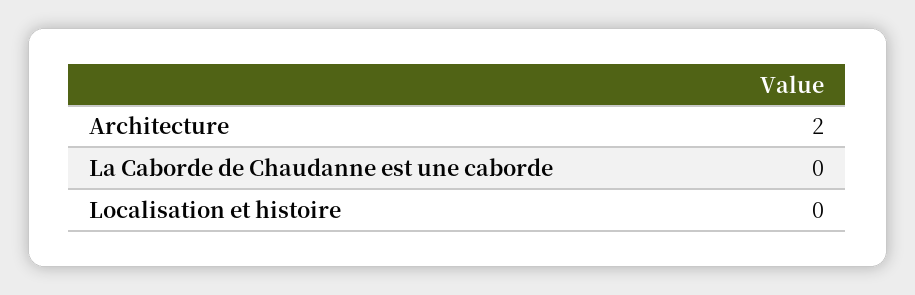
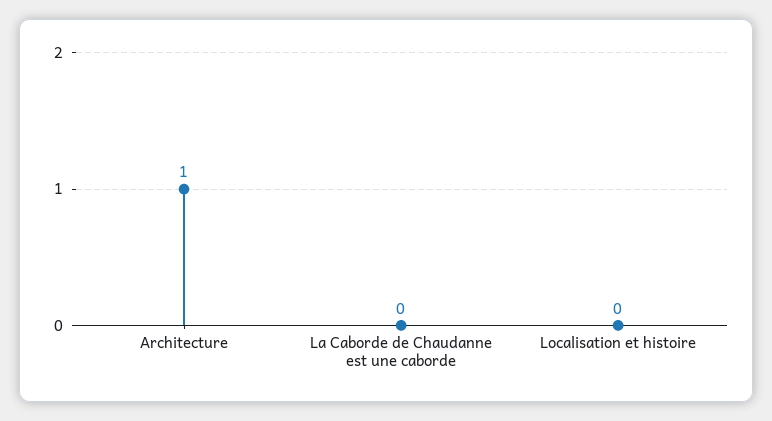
  {
-   "Architecture": 2,
+   "Architecture": 1,
    "La Caborde de Chaudanne est une caborde": 0,
    "Localisation et histoire": 0
  }

